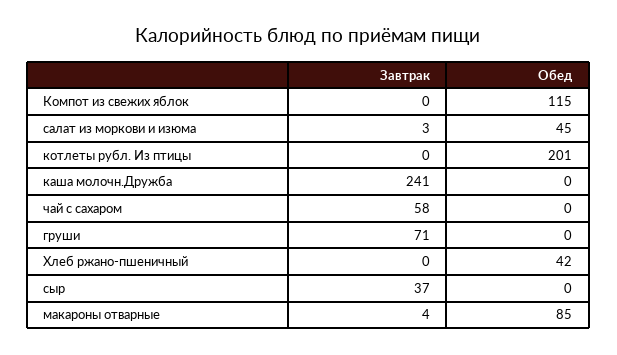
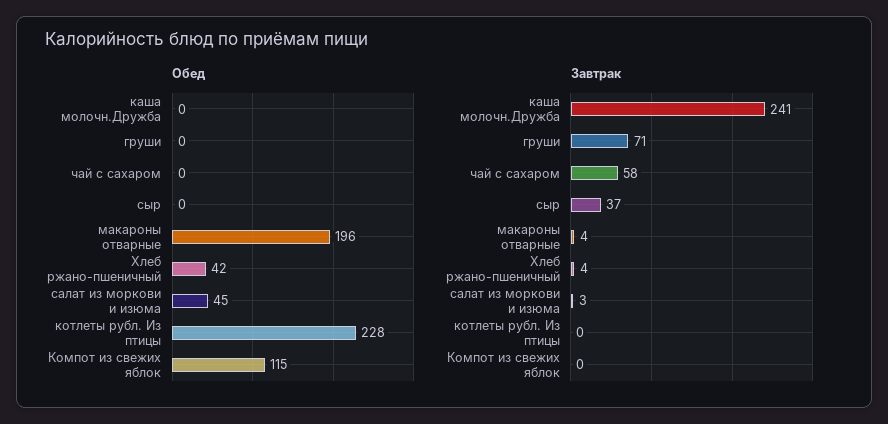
  {
    "Завтрак": {
      "Компот из свежих яблок": 0,
      "салат из моркови и изюма": 3,
      "котлеты рубл. Из птицы": 0,
      "каша молочн.Дружба": 241,
      "чай с сахаром": 58,
      "груши": 71,
-     "Хлеб ржано-пшеничный": 0,
+     "Хлеб ржано-пшеничный": 4,
      "сыр": 37,
      "макароны отварные": 4
    },
    "Обед": {
      "Компот из свежих яблок": 115,
      "салат из моркови и изюма": 45,
-     "котлеты рубл. Из птицы": 201,
+     "котлеты рубл. Из птицы": 228,
      "каша молочн.Дружба": 0,
      "чай с сахаром": 0,
      "груши": 0,
      "Хлеб ржано-пшеничный": 42,
      "сыр": 0,
-     "макароны отварные": 85
+     "макароны отварные": 196
    }
  }

